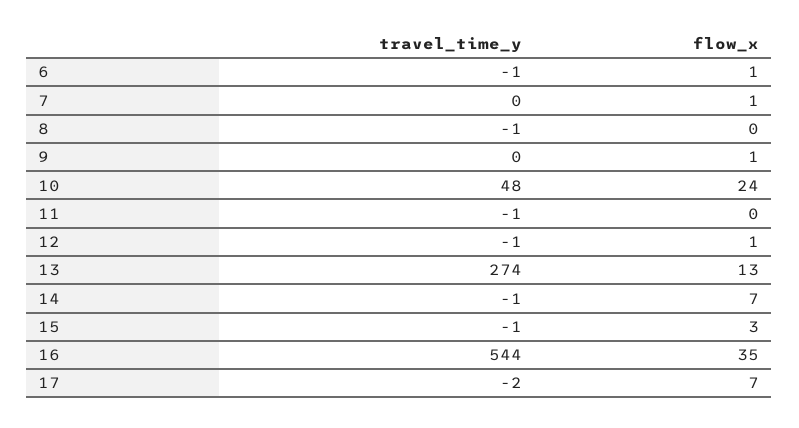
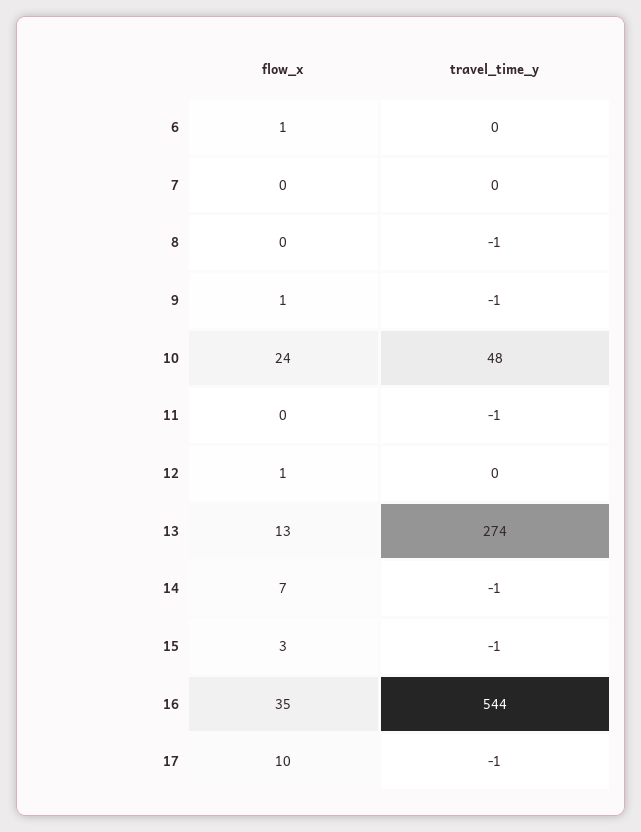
  {
    "travel_time_y": {
-     "6": -1,
+     "6": 0,
      "7": 0,
      "8": -1,
-     "9": 0,
+     "9": -1,
      "10": 48,
      "11": -1,
-     "12": -1,
+     "12": 0,
      "13": 274,
      "14": -1,
      "15": -1,
      "16": 544,
-     "17": -2
+     "17": -1
    },
    "flow_x": {
      "6": 1,
-     "7": 1,
+     "7": 0,
      "8": 0,
      "9": 1,
      "10": 24,
      "11": 0,
      "12": 1,
      "13": 13,
      "14": 7,
      "15": 3,
      "16": 35,
-     "17": 7
+     "17": 10
    }
  }

